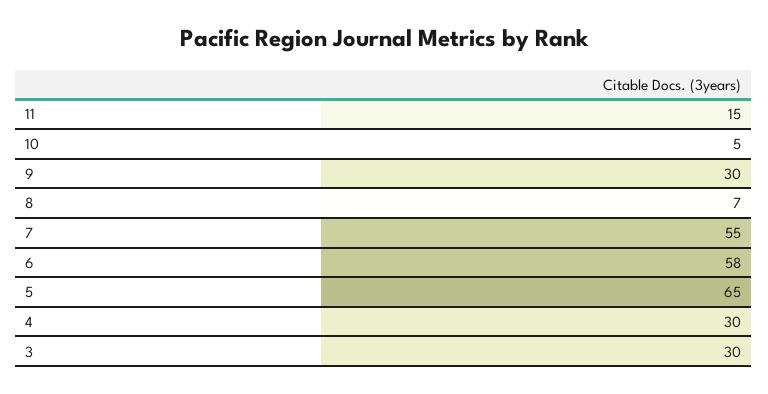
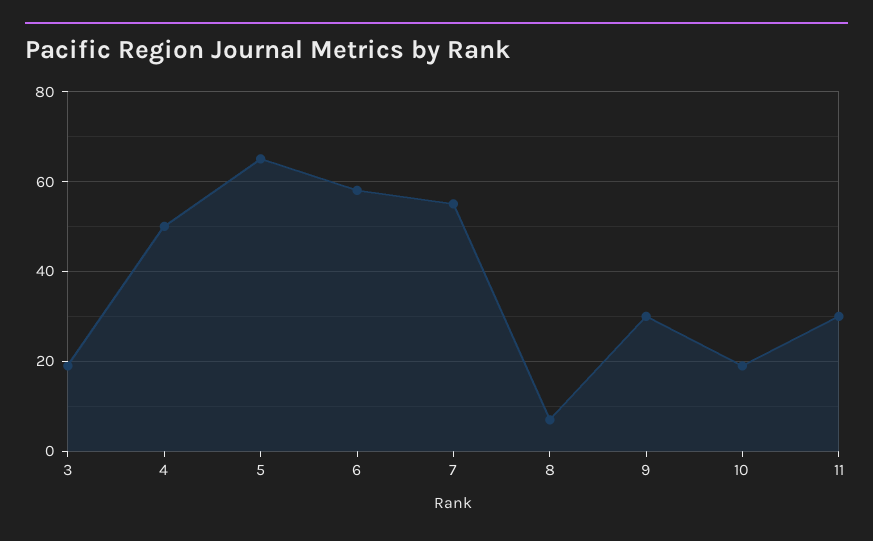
  {
-   "11": 15,
+   "11": 30,
-   "10": 5,
+   "10": 20,
    "9": 30,
    "8": 7,
    "7": 55,
    "6": 58,
    "5": 65,
-   "4": 30,
+   "4": 50,
-   "3": 30
+   "3": 20
  }

